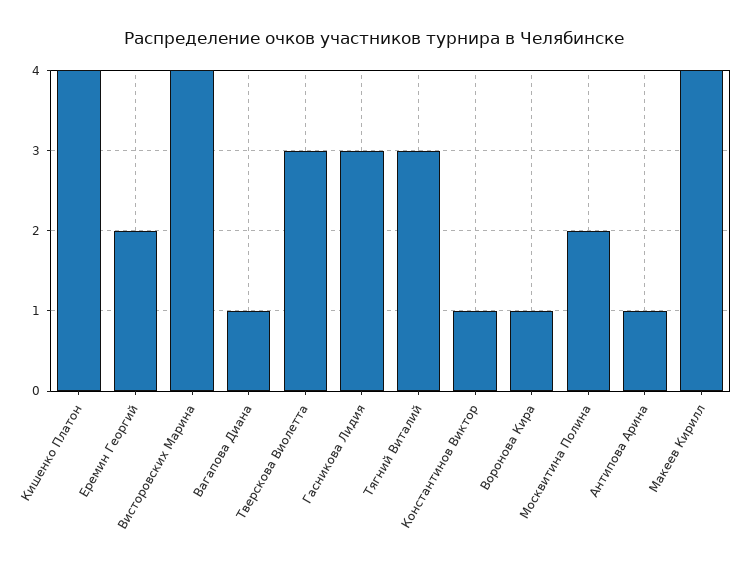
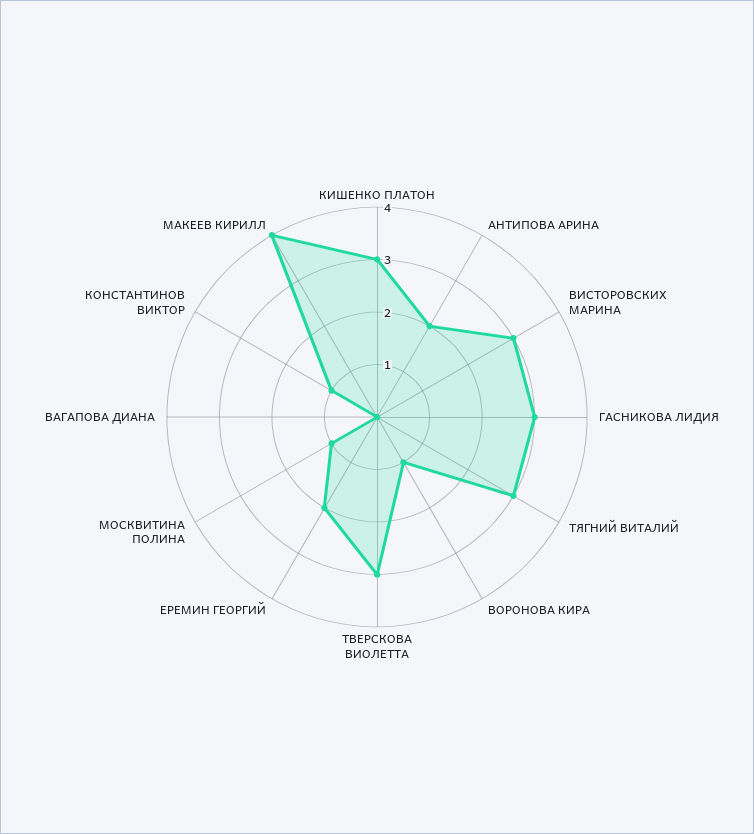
  {
-   "Кишенко Платон": 4,
+   "Кишенко Платон": 3,
    "Еремин Георгий": 2,
-   "Висторовских Марина": 4,
+   "Висторовских Марина": 3,
-   "Вагапова Диана": 1,
+   "Вагапова Диана": 0,
    "Тверскова Виолетта": 3,
    "Гасникова Лидия": 3,
    "Тягний Виталий": 3,
    "Константинов Виктор": 1,
    "Воронова Кира": 1,
-   "Москвитина Полина": 2,
+   "Москвитина Полина": 1,
-   "Антипова Арина": 1,
+   "Антипова Арина": 2,
    "Макеев Кирилл": 4
  }

